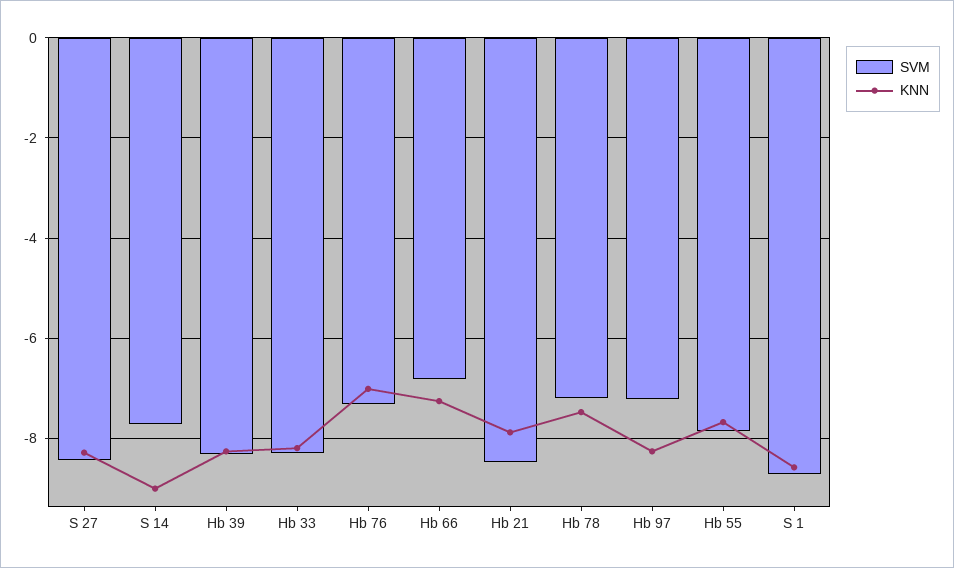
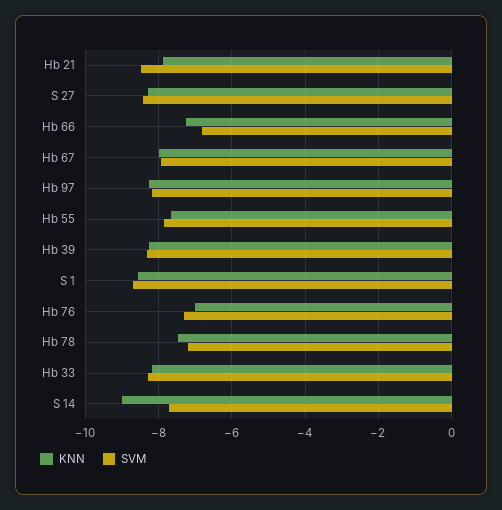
  {
    "SVM": {
      "S 27": -8.4,
      "S 14": -7.8,
      "Hb 39": -8.4,
      "Hb 33": -8.2,
      "Hb 76": -7.4,
      "Hb 66": -6.8,
      "Hb 21": -8.4,
      "Hb 78": -7.2,
-     "Hb 97": -7.2,
+     "Hb 97": -8.2,
      "Hb 55": -7.8,
-     "S 1": -8.8
+     "S 1": -8.8,
+     "Hb 67": -8
    },
    "KNN": {
      "S 27": -8.2,
      "S 14": -9,
      "Hb 39": -8.2,
      "Hb 33": -8.2,
      "Hb 76": -7,
      "Hb 66": -7.2,
      "Hb 21": -7.8,
      "Hb 78": -7.4,
      "Hb 97": -8.2,
      "Hb 55": -7.6,
-     "S 1": -8.6
+     "S 1": -8.6,
+     "Hb 67": -8
    }
  }

